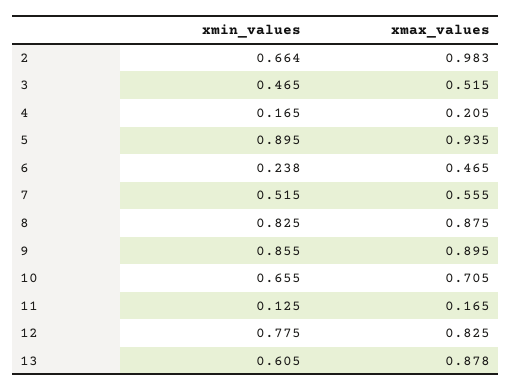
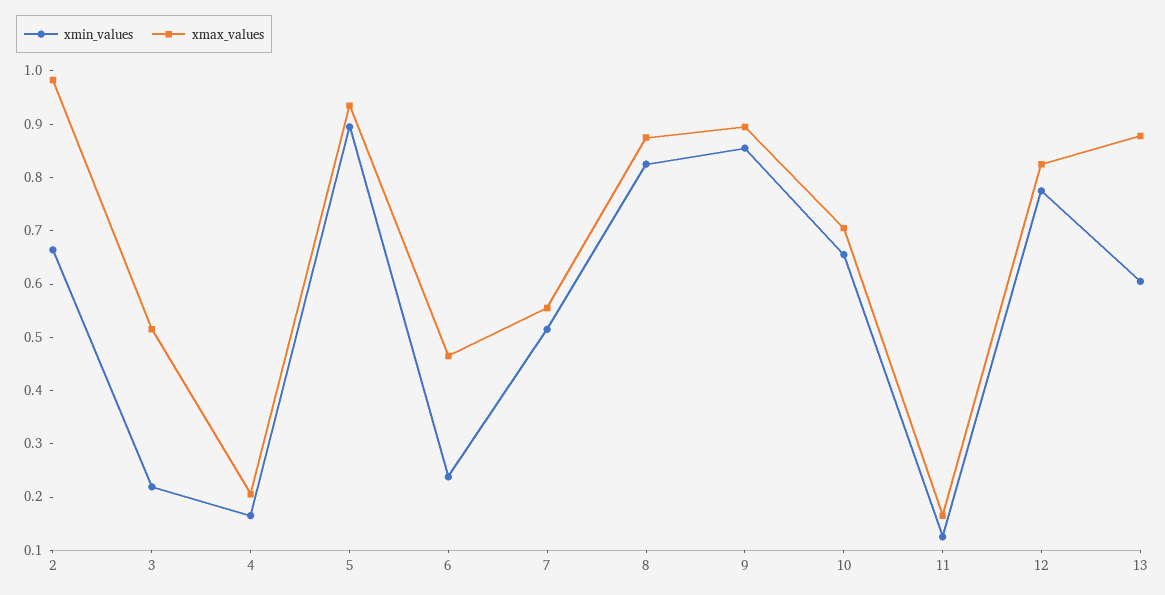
  {
    "xmin_values": {
      "2": 0.664,
-     "3": 0.465,
+     "3": 0.22,
      "4": 0.165,
      "5": 0.895,
      "6": 0.238,
      "7": 0.515,
      "8": 0.825,
      "9": 0.855,
      "10": 0.655,
      "11": 0.125,
      "12": 0.775,
      "13": 0.605
    },
    "xmax_values": {
      "2": 0.983,
      "3": 0.515,
      "4": 0.205,
      "5": 0.935,
      "6": 0.465,
      "7": 0.555,
      "8": 0.875,
      "9": 0.895,
      "10": 0.705,
      "11": 0.165,
      "12": 0.825,
      "13": 0.878
    }
  }

